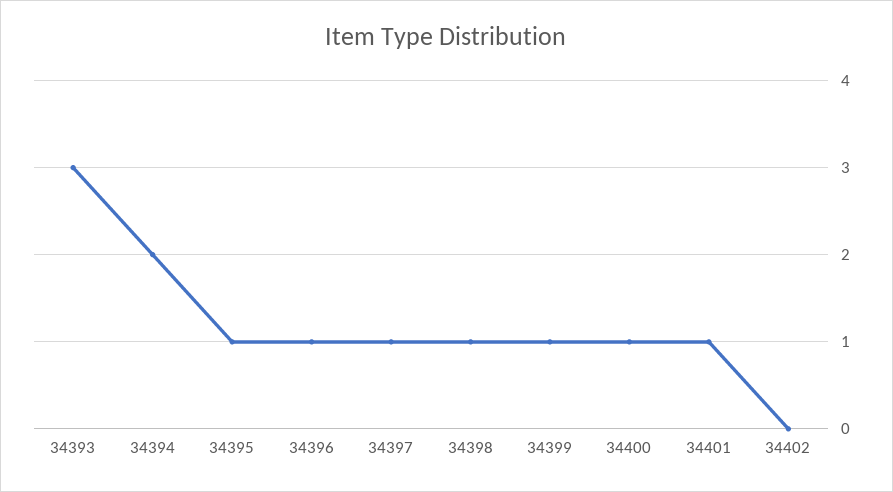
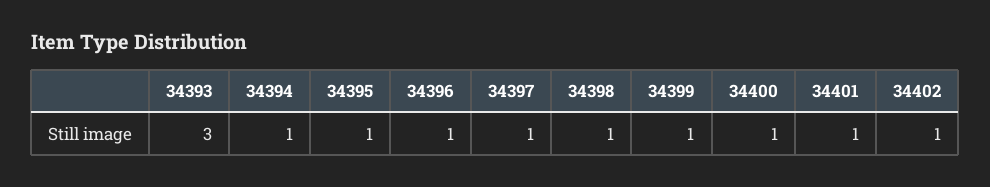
  {
    "34393": 3,
-   "34394": 2,
+   "34394": 1,
    "34395": 1,
    "34396": 1,
    "34397": 1,
    "34398": 1,
    "34399": 1,
    "34400": 1,
    "34401": 1,
-   "34402": 0
+   "34402": 1
  }

